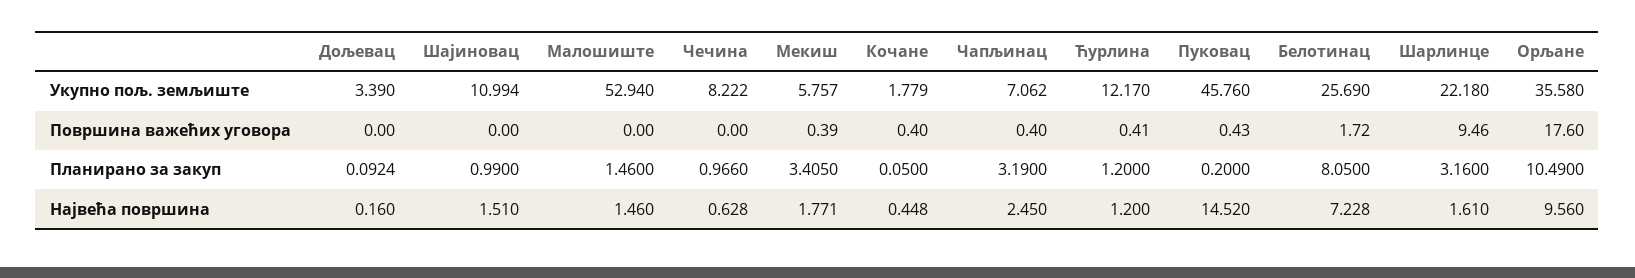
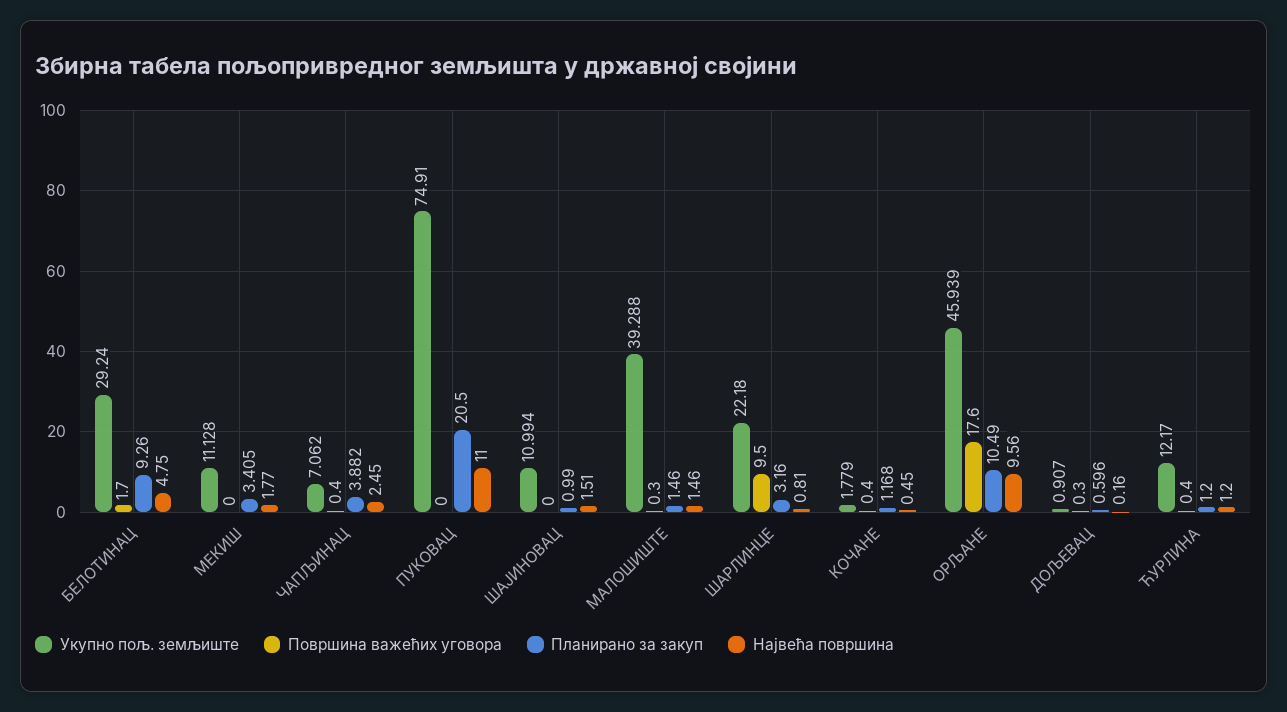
  {
    "Укупно пољ. земљиште": {
-     "Дољевац": 3.39,
+     "Дољевац": 0.907,
      "Шајиновац": 10.994,
-     "Малошиште": 52.94,
+     "Малошиште": 39.288,
-     "Чечина": 8.222,
-     "Мекиш": 5.757,
+     "Мекиш": 11.128,
      "Кочане": 1.779,
      "Чапљинац": 7.062,
      "Ћурлина": 12.17,
-     "Пуковац": 45.76,
+     "Пуковац": 74.91,
-     "Белотинац": 25.69,
+     "Белотинац": 29.24,
      "Шарлинце": 22.18,
-     "Орљане": 35.58
+     "Орљане": 45.939
    },
    "Површина важећих уговора": {
-     "Дољевац": 0,
+     "Дољевац": 0.3,
      "Шајиновац": 0,
-     "Малошиште": 0,
+     "Малошиште": 0.3,
-     "Чечина": 0,
-     "Мекиш": 0.39,
+     "Мекиш": 0,
      "Кочане": 0.4,
      "Чапљинац": 0.4,
      "Ћурлина": 0.41,
-     "Пуковац": 0.43,
+     "Пуковац": 0,
      "Белотинац": 1.72,
      "Шарлинце": 9.46,
      "Орљане": 17.6
    },
    "Планирано за закуп": {
-     "Дољевац": 0.0924,
+     "Дољевац": 0.596,
      "Шајиновац": 0.99,
      "Малошиште": 1.46,
-     "Чечина": 0.966,
      "Мекиш": 3.405,
-     "Кочане": 0.05,
+     "Кочане": 1.168,
-     "Чапљинац": 3.19,
+     "Чапљинац": 3.882,
      "Ћурлина": 1.2,
-     "Пуковац": 0.2,
+     "Пуковац": 20.5,
-     "Белотинац": 8.05,
+     "Белотинац": 9.26,
      "Шарлинце": 3.16,
      "Орљане": 10.49
    },
    "Највећа површина": {
      "Дољевац": 0.16,
      "Шајиновац": 1.51,
      "Малошиште": 1.46,
-     "Чечина": 0.628,
      "Мекиш": 1.771,
      "Кочане": 0.448,
      "Чапљинац": 2.45,
      "Ћурлина": 1.2,
-     "Пуковац": 14.52,
+     "Пуковац": 11,
-     "Белотинац": 7.228,
+     "Белотинац": 4.75,
-     "Шарлинце": 1.61,
+     "Шарлинце": 0.81,
      "Орљане": 9.56
    }
  }

